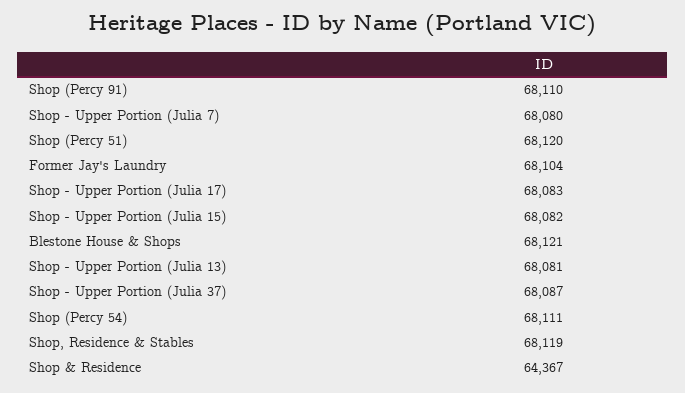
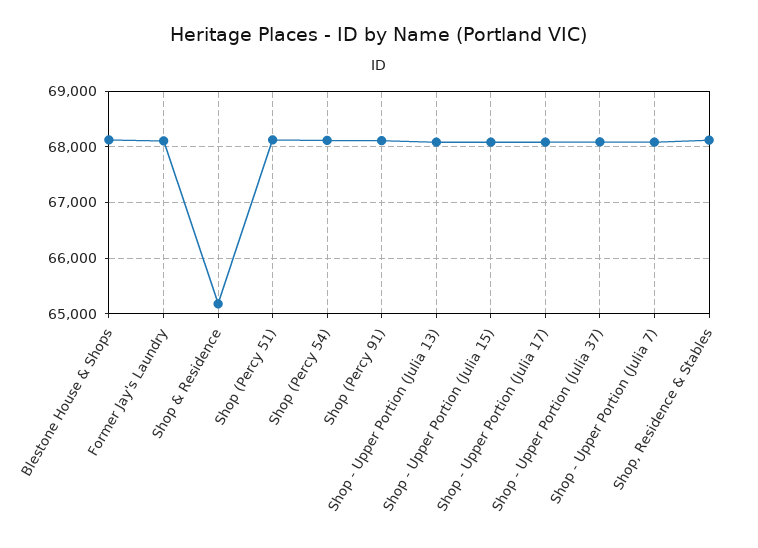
  {
    "Shop (Percy 91)": 68110,
    "Shop - Upper Portion (Julia 7)": 68080,
    "Shop (Percy 51)": 68120,
    "Former Jay's Laundry": 68104,
    "Shop - Upper Portion (Julia 17)": 68083,
    "Shop - Upper Portion (Julia 15)": 68082,
    "Blestone House & Shops": 68121,
    "Shop - Upper Portion (Julia 13)": 68081,
    "Shop - Upper Portion (Julia 37)": 68087,
    "Shop (Percy 54)": 68111,
    "Shop, Residence & Stables": 68119,
-   "Shop & Residence": 64367
+   "Shop & Residence": 65200
  }

